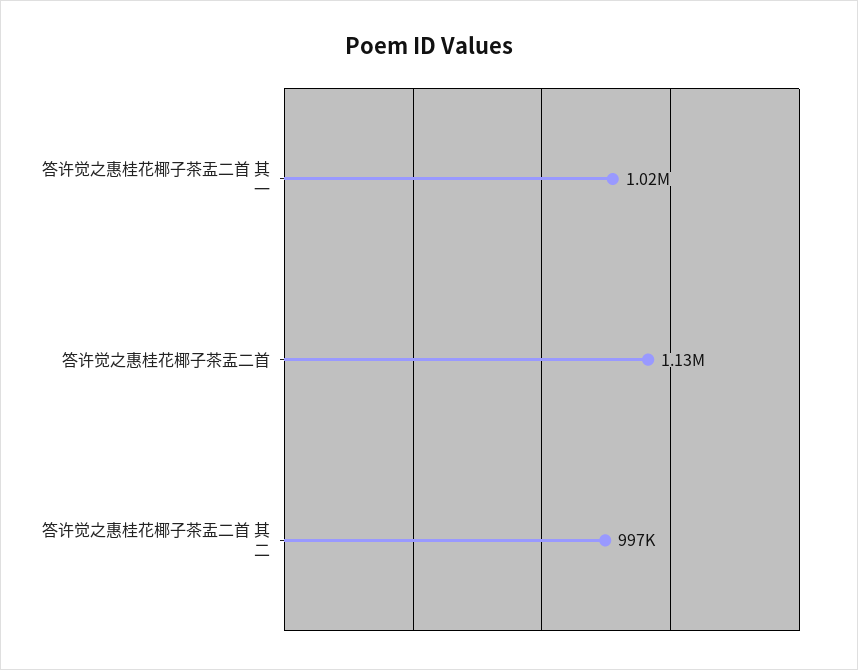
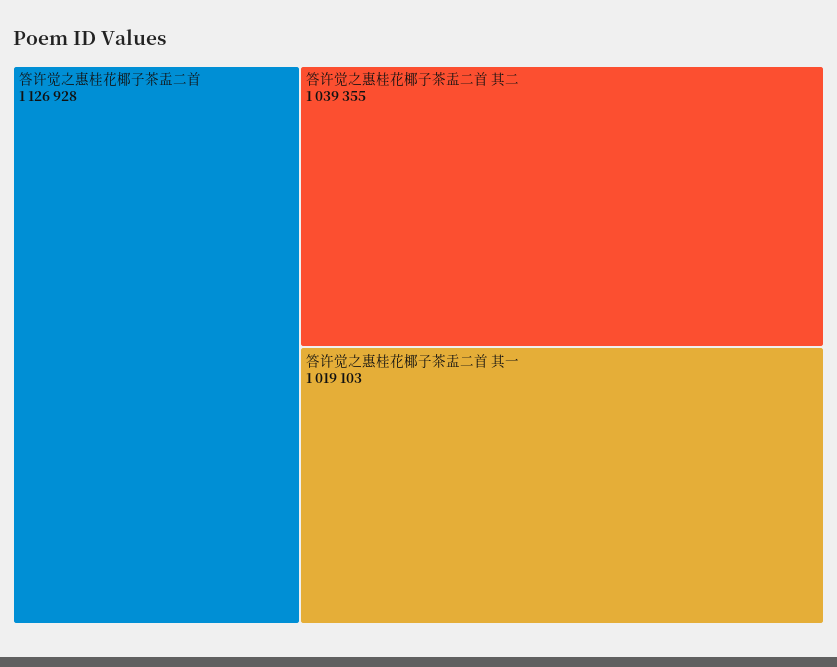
  {
    "答许觉之惠桂花椰子茶盂二首 其一": 1019103,
    "答许觉之惠桂花椰子茶盂二首": 1126928,
-   "答许觉之惠桂花椰子茶盂二首 其二": 997000
+   "答许觉之惠桂花椰子茶盂二首 其二": 1039355
  }

